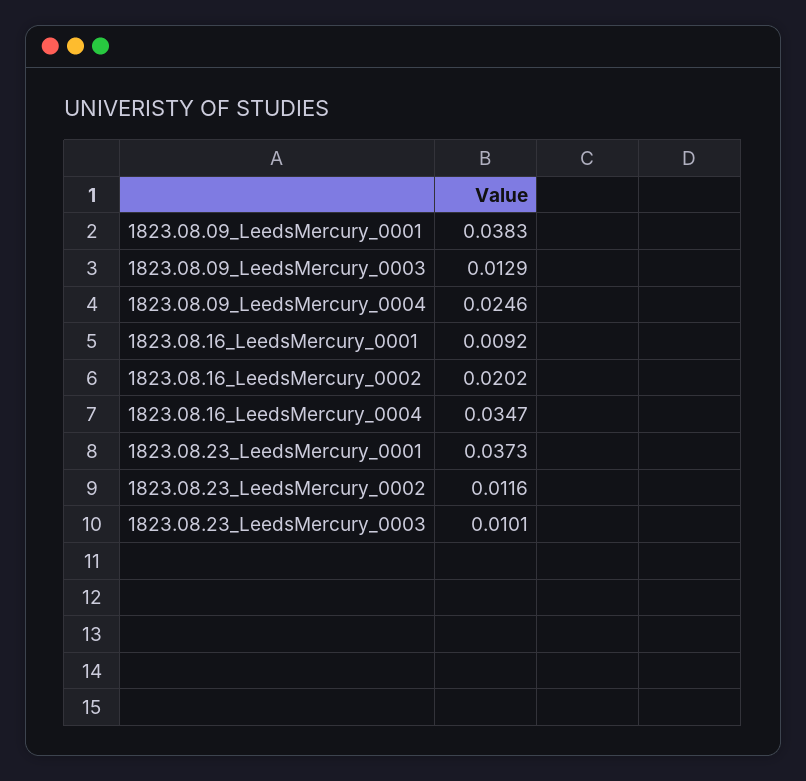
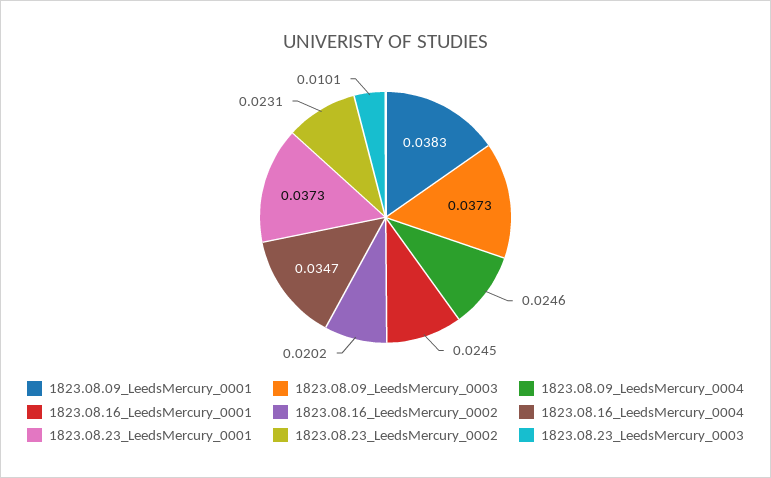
  {
    "1823.08.09_LeedsMercury_0001": 0.0383,
-   "1823.08.09_LeedsMercury_0003": 0.0129,
+   "1823.08.09_LeedsMercury_0003": 0.0373,
    "1823.08.09_LeedsMercury_0004": 0.0246,
-   "1823.08.16_LeedsMercury_0001": 0.0092,
+   "1823.08.16_LeedsMercury_0001": 0.0245,
    "1823.08.16_LeedsMercury_0002": 0.0202,
    "1823.08.16_LeedsMercury_0004": 0.0347,
    "1823.08.23_LeedsMercury_0001": 0.0373,
-   "1823.08.23_LeedsMercury_0002": 0.0116,
+   "1823.08.23_LeedsMercury_0002": 0.0231,
    "1823.08.23_LeedsMercury_0003": 0.0101
  }

